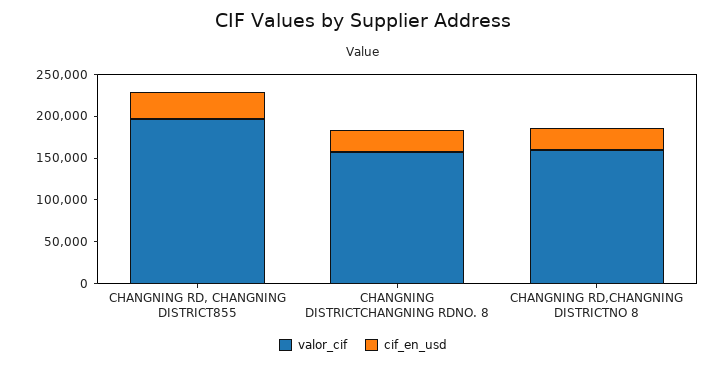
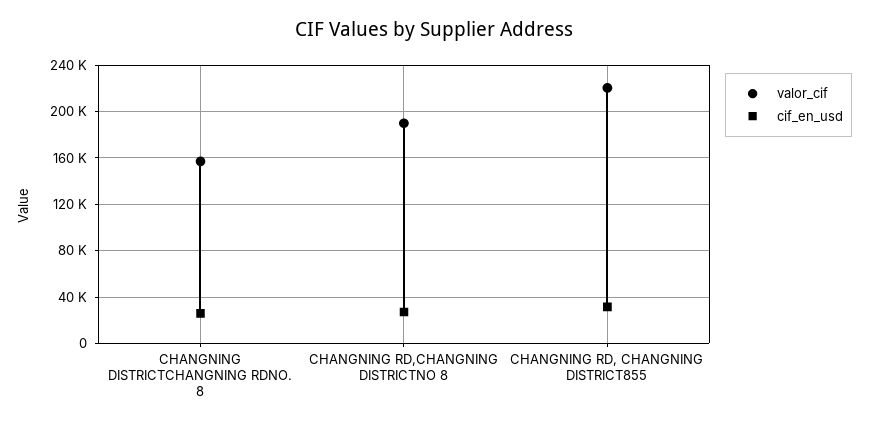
  {
    "valor_cif": {
-     "CHANGNING RD, CHANGNING DISTRICT855": 200000,
+     "CHANGNING RD, CHANGNING DISTRICT855": 220000,
      "CHANGNING DISTRICTCHANGNING RDNO. 8": 160000,
-     "CHANGNING RD,CHANGNING DISTRICTNO 8": 160000
+     "CHANGNING RD,CHANGNING DISTRICTNO 8": 190000
    },
    "cif_en_usd": {
      "CHANGNING RD, CHANGNING DISTRICT855": 30000,
      "CHANGNING DISTRICTCHANGNING RDNO. 8": 30000,
      "CHANGNING RD,CHANGNING DISTRICTNO 8": 30000
    }
  }

